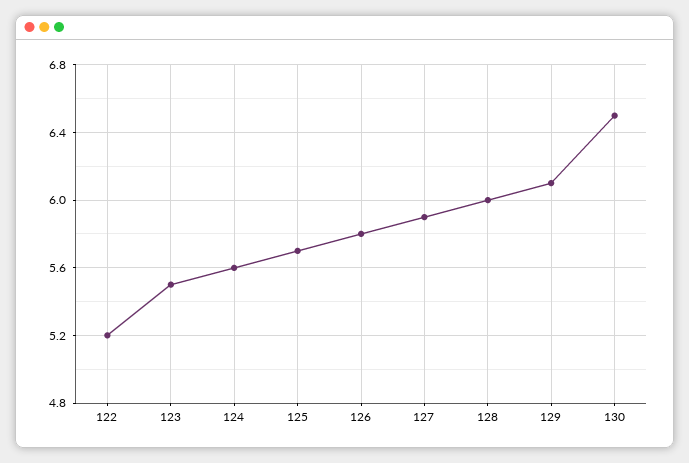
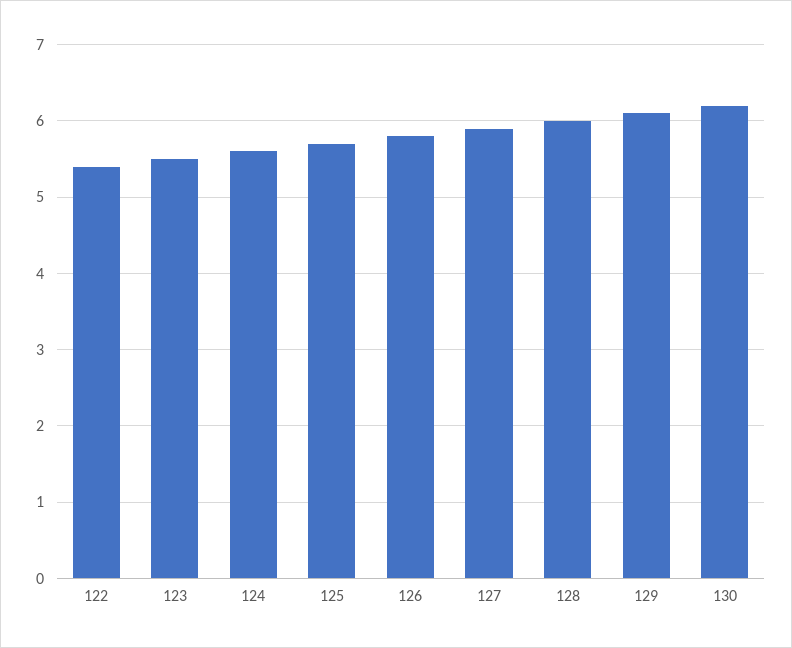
  {
-   "122": 5.2,
+   "122": 5.4,
    "123": 5.5,
    "124": 5.6,
    "125": 5.7,
    "126": 5.8,
    "127": 5.9,
    "128": 6,
    "129": 6.1,
-   "130": 6.5
+   "130": 6.2
  }

